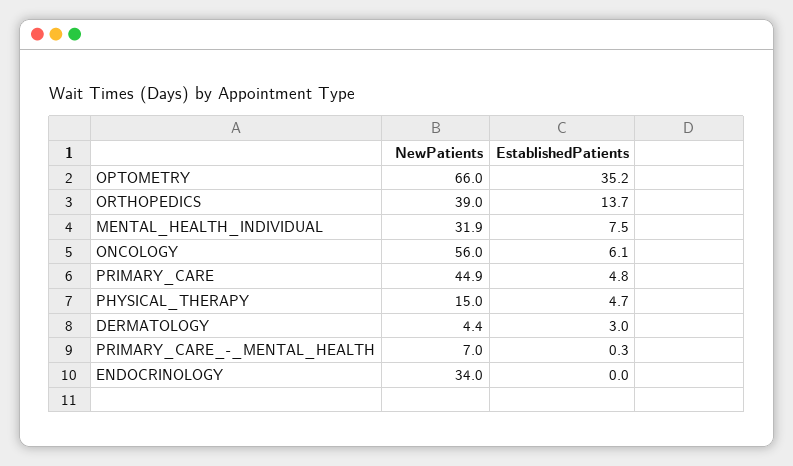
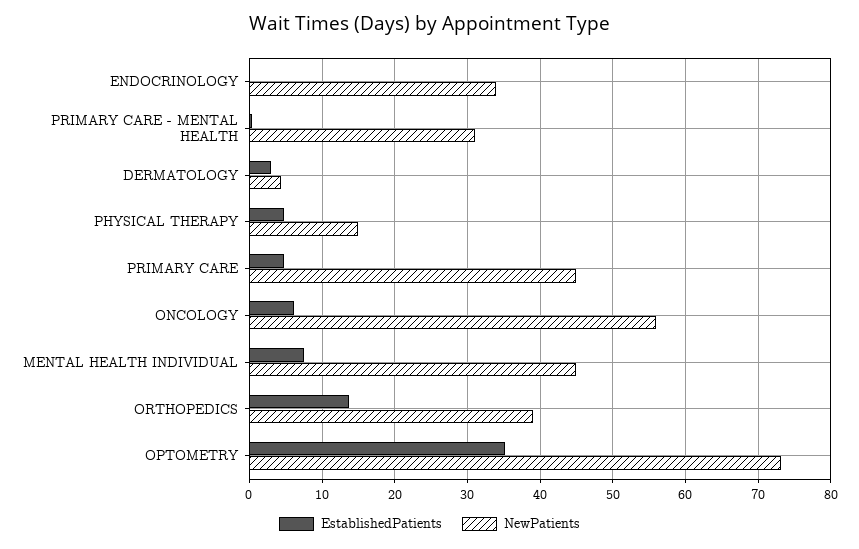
  {
    "NewPatients": {
-     "OPTOMETRY": 66,
+     "OPTOMETRY": 73,
      "ORTHOPEDICS": 39,
-     "MENTAL_HEALTH_INDIVIDUAL": 31.9,
+     "MENTAL_HEALTH_INDIVIDUAL": 45,
      "ONCOLOGY": 56,
      "PRIMARY_CARE": 44.9,
      "PHYSICAL_THERAPY": 15,
      "DERMATOLOGY": 4.4,
-     "PRIMARY_CARE_-_MENTAL_HEALTH": 7,
+     "PRIMARY_CARE_-_MENTAL_HEALTH": 31,
      "ENDOCRINOLOGY": 34
    },
    "EstablishedPatients": {
      "OPTOMETRY": 35.2,
      "ORTHOPEDICS": 13.7,
      "MENTAL_HEALTH_INDIVIDUAL": 7.5,
      "ONCOLOGY": 6.1,
      "PRIMARY_CARE": 4.8,
      "PHYSICAL_THERAPY": 4.7,
      "DERMATOLOGY": 3,
      "PRIMARY_CARE_-_MENTAL_HEALTH": 0.3,
      "ENDOCRINOLOGY": 0
    }
  }

